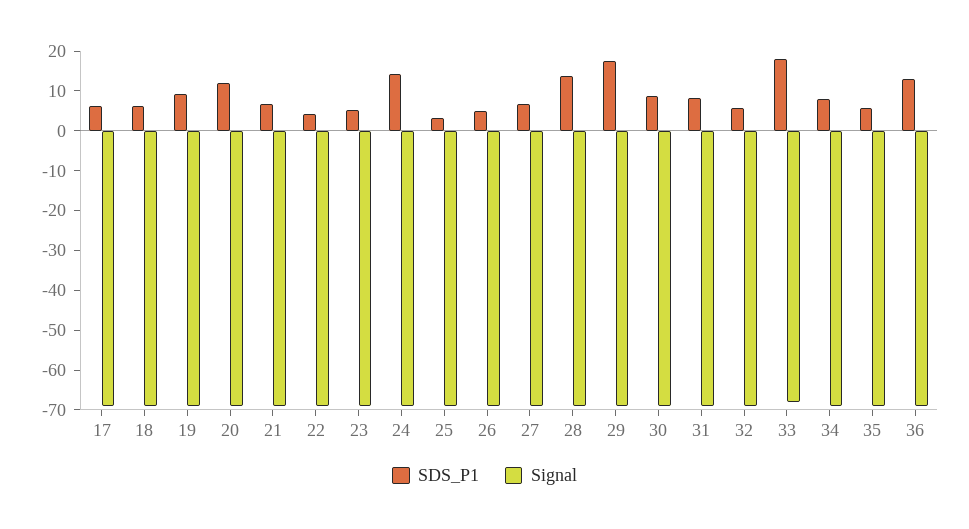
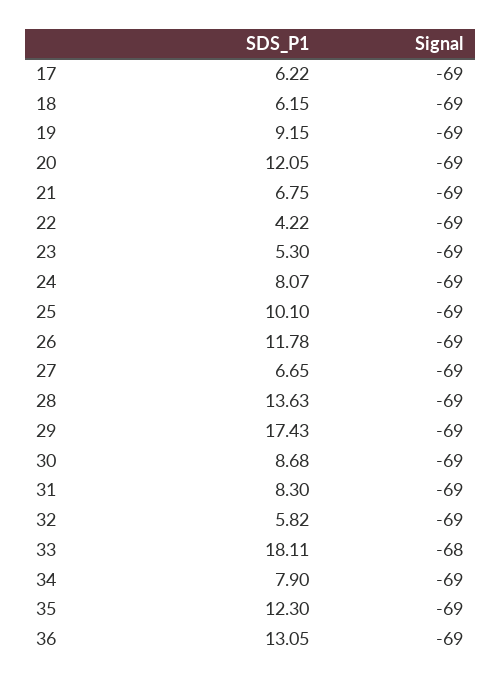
  {
    "SDS_P1": {
      "17": 6.22,
      "18": 6.15,
      "19": 9.15,
      "20": 12.05,
      "21": 6.75,
      "22": 4.22,
      "23": 5.3,
-     "24": 15,
+     "24": 8.07,
-     "25": 2.5,
+     "25": 10.1,
-     "26": 5,
+     "26": 11.78,
      "27": 6.65,
      "28": 13.63,
      "29": 17.43,
      "30": 8.68,
      "31": 8.3,
      "32": 5.82,
      "33": 18.11,
      "34": 7.9,
-     "35": 5,
+     "35": 12.3,
      "36": 13.05
    },
    "Signal": {
      "17": -69,
      "18": -69,
      "19": -69,
      "20": -69,
      "21": -69,
      "22": -69,
      "23": -69,
      "24": -69,
      "25": -69,
      "26": -69,
      "27": -69,
      "28": -69,
      "29": -69,
      "30": -69,
      "31": -69,
      "32": -69,
      "33": -68,
      "34": -69,
      "35": -69,
      "36": -69
    }
  }

